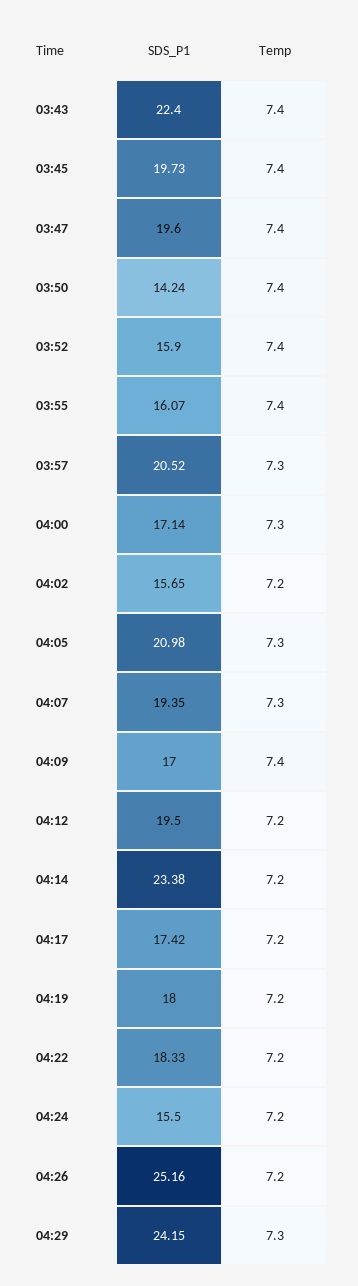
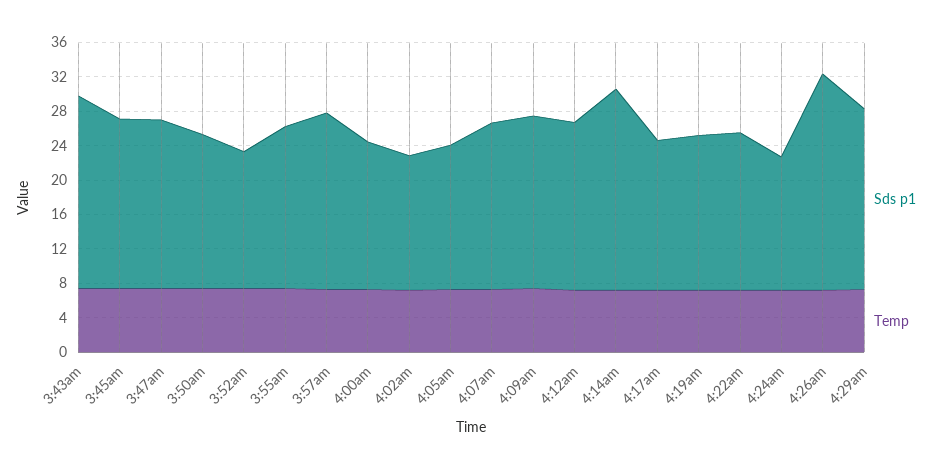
  {
    "SDS_P1": {
      "03:43": 22.4,
      "03:45": 19.73,
      "03:47": 19.6,
-     "03:50": 14.24,
+     "03:50": 18,
      "03:52": 15.9,
-     "03:55": 16.07,
+     "03:55": 19,
      "03:57": 20.52,
      "04:00": 17.14,
      "04:02": 15.65,
-     "04:05": 20.98,
+     "04:05": 17,
      "04:07": 19.35,
-     "04:09": 17,
+     "04:09": 20,
      "04:12": 19.5,
      "04:14": 23.38,
      "04:17": 17.42,
      "04:19": 18,
      "04:22": 18.33,
      "04:24": 15.5,
      "04:26": 25.16,
-     "04:29": 24.15
+     "04:29": 21
    },
    "Temp": {
      "03:43": 7.4,
      "03:45": 7.4,
      "03:47": 7.4,
      "03:50": 7.4,
      "03:52": 7.4,
      "03:55": 7.4,
      "03:57": 7.3,
      "04:00": 7.3,
      "04:02": 7.2,
      "04:05": 7.3,
      "04:07": 7.3,
      "04:09": 7.4,
      "04:12": 7.2,
      "04:14": 7.2,
      "04:17": 7.2,
      "04:19": 7.2,
      "04:22": 7.2,
      "04:24": 7.2,
      "04:26": 7.2,
      "04:29": 7.3
    }
  }

